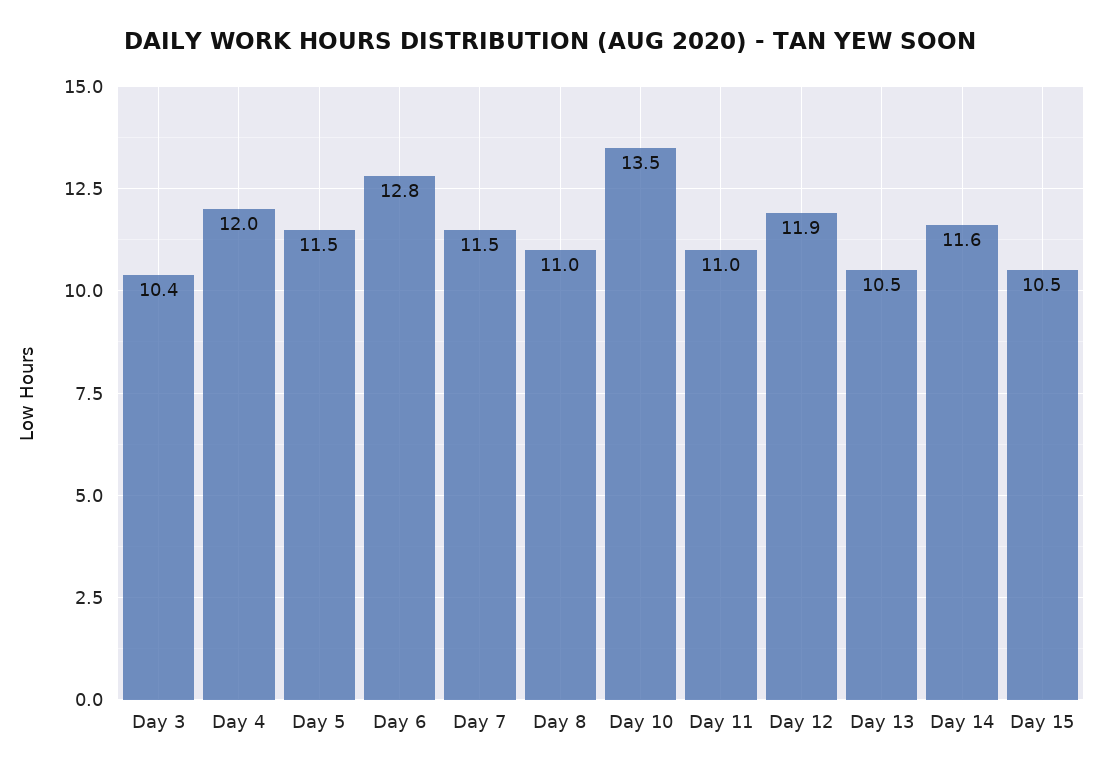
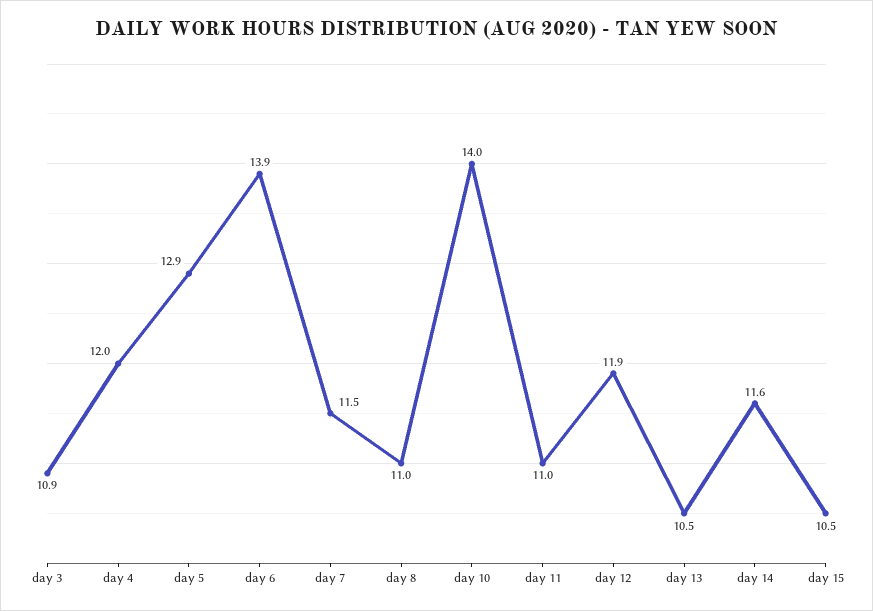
  {
-   "Day 3": 10.4,
+   "Day 3": 10.9,
    "Day 4": 12,
-   "Day 5": 11.5,
+   "Day 5": 12.9,
-   "Day 6": 12.8,
+   "Day 6": 13.9,
    "Day 7": 11.5,
    "Day 8": 11,
-   "Day 10": 13.5,
+   "Day 10": 14,
    "Day 11": 11,
    "Day 12": 11.9,
    "Day 13": 10.5,
    "Day 14": 11.6,
    "Day 15": 10.5
  }

